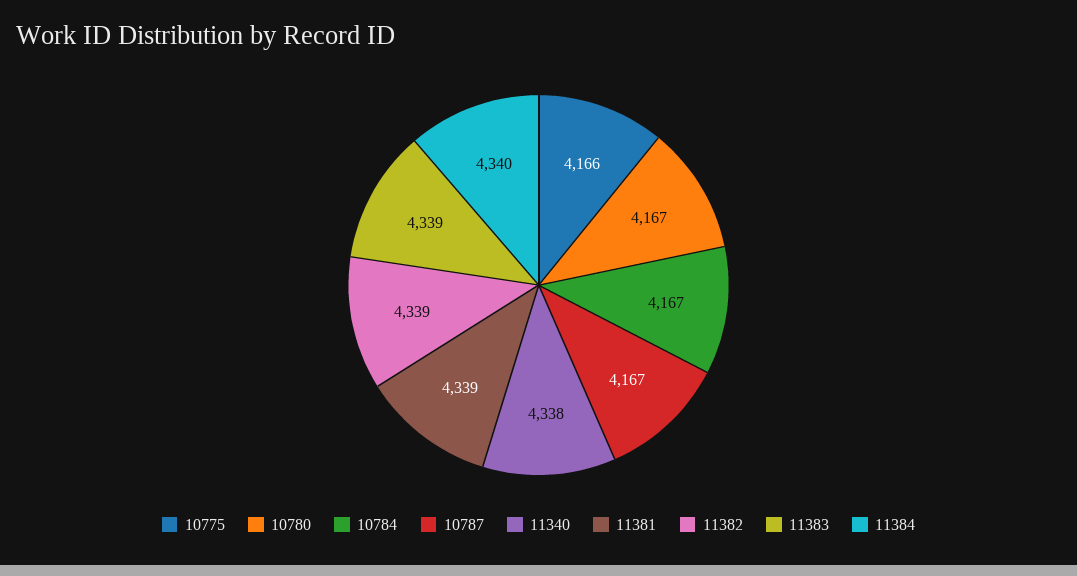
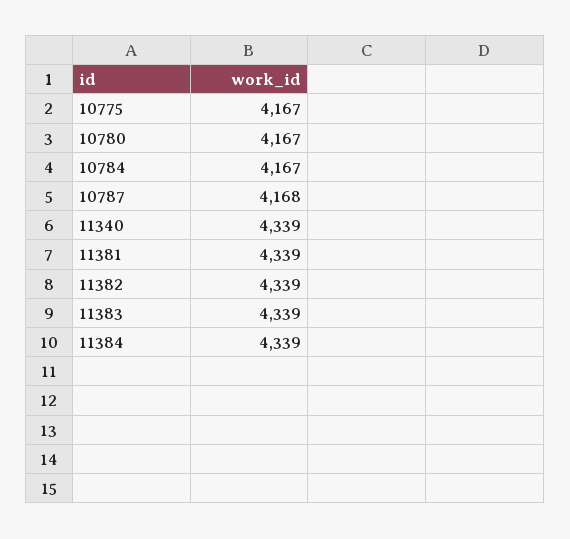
  {
-   "10775": 4166,
+   "10775": 4167,
    "10780": 4167,
    "10784": 4167,
-   "10787": 4167,
+   "10787": 4168,
-   "11340": 4338,
+   "11340": 4339,
    "11381": 4339,
    "11382": 4339,
    "11383": 4339,
-   "11384": 4340
+   "11384": 4339
  }

